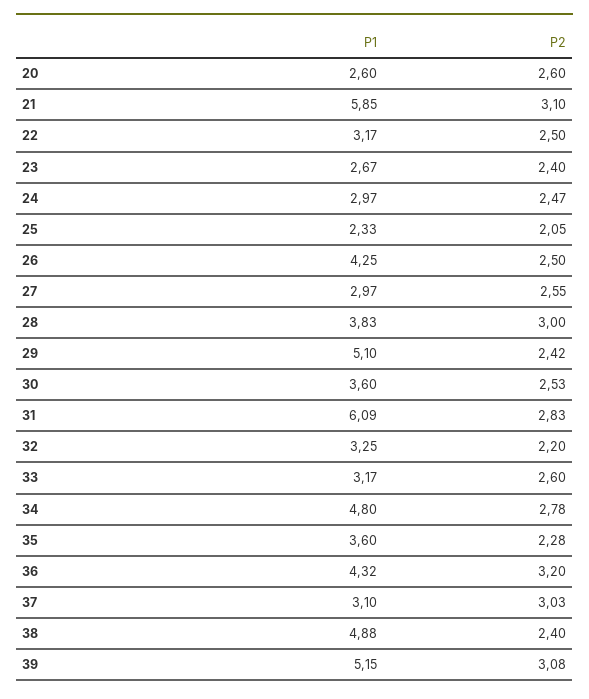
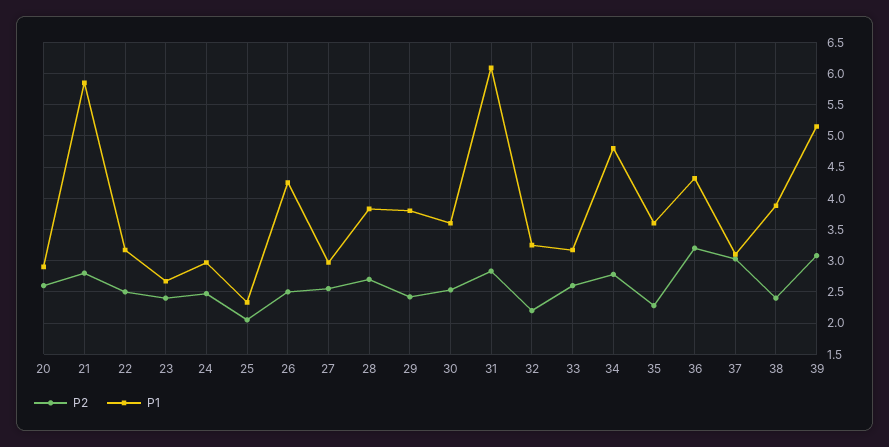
  {
    "P1": {
-     "20": 2.6,
+     "20": 2.9,
      "21": 5.85,
      "22": 3.17,
      "23": 2.67,
      "24": 2.97,
      "25": 2.33,
      "26": 4.25,
      "27": 2.97,
      "28": 3.83,
-     "29": 5.1,
+     "29": 3.8,
      "30": 3.6,
      "31": 6.09,
      "32": 3.25,
      "33": 3.17,
      "34": 4.8,
      "35": 3.6,
      "36": 4.32,
      "37": 3.1,
-     "38": 4.88,
+     "38": 3.9,
      "39": 5.15
    },
    "P2": {
      "20": 2.6,
-     "21": 3.1,
+     "21": 2.8,
      "22": 2.5,
      "23": 2.4,
      "24": 2.47,
      "25": 2.05,
      "26": 2.5,
      "27": 2.55,
-     "28": 3,
+     "28": 2.7,
      "29": 2.42,
      "30": 2.53,
      "31": 2.83,
      "32": 2.2,
      "33": 2.6,
      "34": 2.78,
      "35": 2.28,
      "36": 3.2,
      "37": 3.03,
      "38": 2.4,
      "39": 3.08
    }
  }

